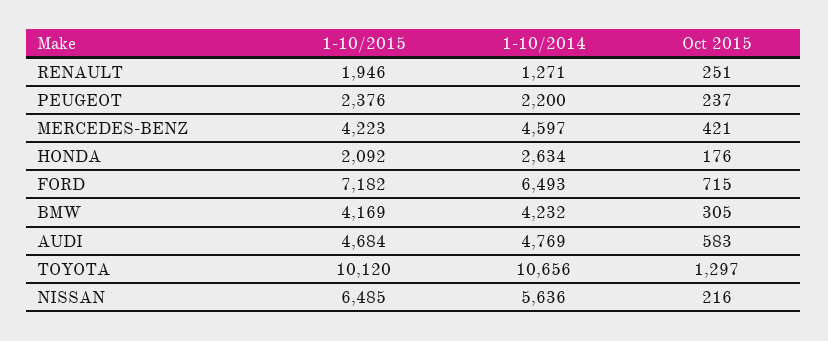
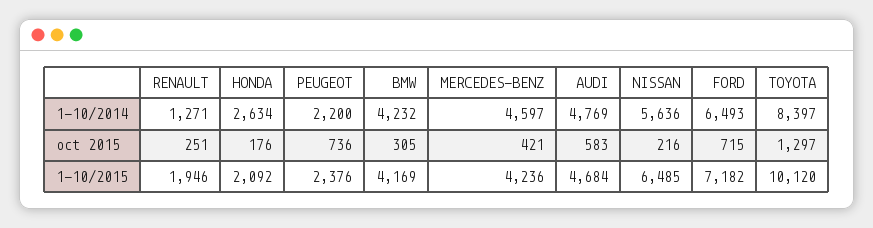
  {
    "1-10/2015": {
      "RENAULT": 1946,
      "PEUGEOT": 2376,
-     "MERCEDES-BENZ": 4223,
+     "MERCEDES-BENZ": 4236,
      "HONDA": 2092,
      "FORD": 7182,
      "BMW": 4169,
      "AUDI": 4684,
      "TOYOTA": 10120,
      "NISSAN": 6485
    },
    "1-10/2014": {
      "RENAULT": 1271,
      "PEUGEOT": 2200,
      "MERCEDES-BENZ": 4597,
      "HONDA": 2634,
      "FORD": 6493,
      "BMW": 4232,
      "AUDI": 4769,
-     "TOYOTA": 10656,
+     "TOYOTA": 8397,
      "NISSAN": 5636
    },
    "Oct 2015": {
      "RENAULT": 251,
-     "PEUGEOT": 237,
+     "PEUGEOT": 736,
      "MERCEDES-BENZ": 421,
      "HONDA": 176,
      "FORD": 715,
      "BMW": 305,
      "AUDI": 583,
      "TOYOTA": 1297,
      "NISSAN": 216
    }
  }

